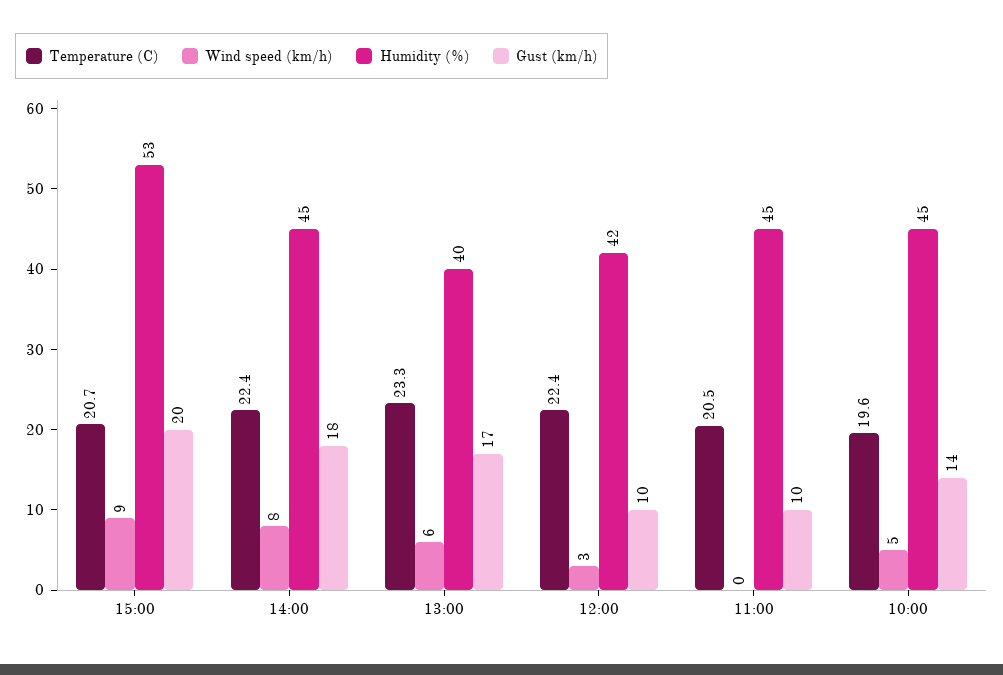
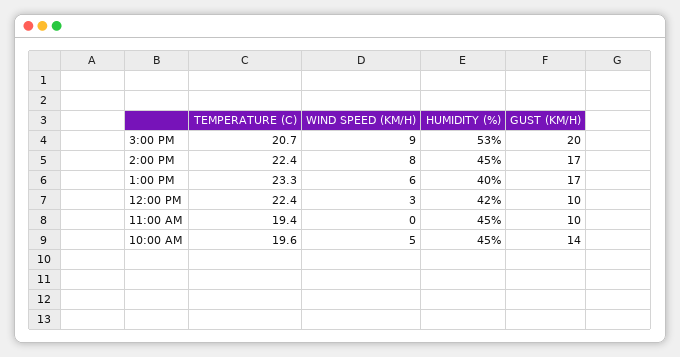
  {
    "Temperature (C)": {
      "15:00": 20.7,
      "14:00": 22.4,
      "13:00": 23.3,
      "12:00": 22.4,
-     "11:00": 20.5,
+     "11:00": 19.4,
      "10:00": 19.6
    },
    "Wind speed (km/h)": {
      "15:00": 9,
      "14:00": 8,
      "13:00": 6,
      "12:00": 3,
      "11:00": 0,
      "10:00": 5
    },
    "Humidity (%)": {
      "15:00": 53,
      "14:00": 45,
      "13:00": 40,
      "12:00": 42,
      "11:00": 45,
      "10:00": 45
    },
    "Gust (km/h)": {
      "15:00": 20,
-     "14:00": 18,
+     "14:00": 17,
      "13:00": 17,
      "12:00": 10,
      "11:00": 10,
      "10:00": 14
    }
  }

